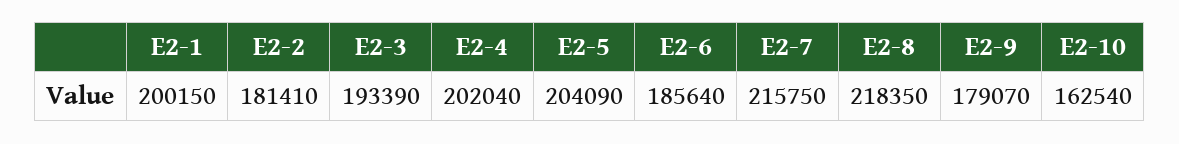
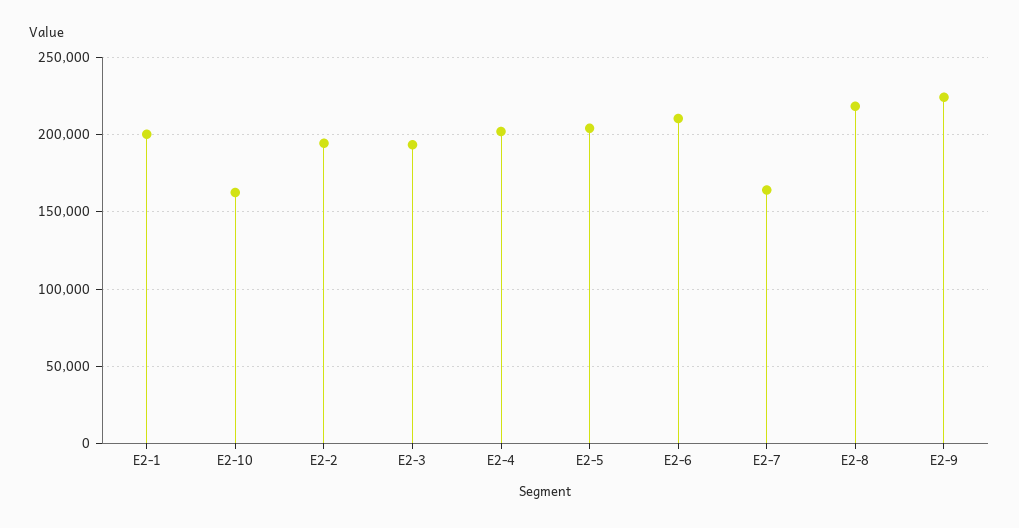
  {
    "E2-1": 200150,
-   "E2-2": 181410,
+   "E2-2": 195000,
    "E2-3": 193390,
    "E2-4": 202040,
    "E2-5": 204090,
-   "E2-6": 185640,
+   "E2-6": 210000,
-   "E2-7": 215750,
+   "E2-7": 165000,
    "E2-8": 218350,
-   "E2-9": 179070,
+   "E2-9": 225000,
    "E2-10": 162540
  }

